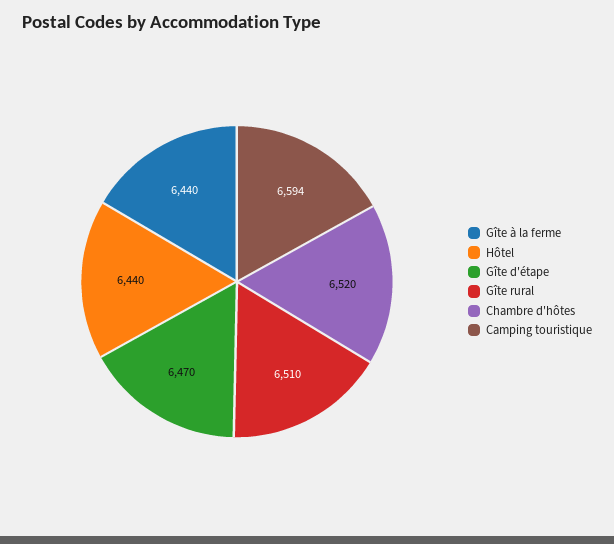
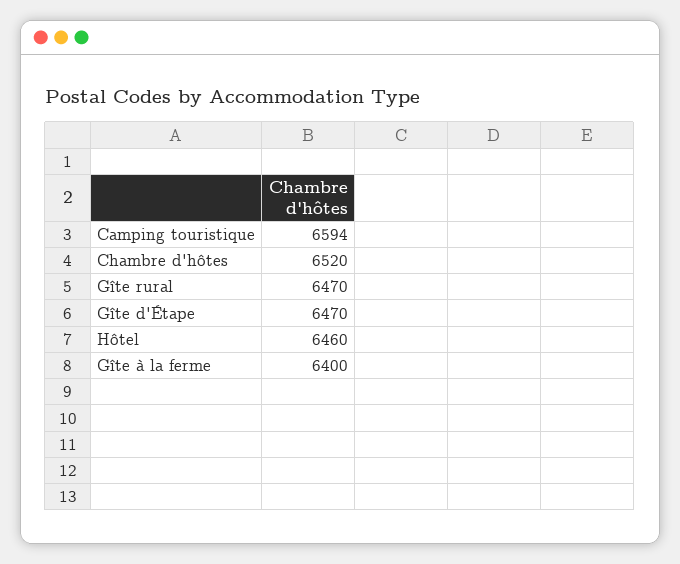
  {
-   "Gîte à la ferme": 6440,
+   "Gîte à la ferme": 6400,
-   "Hôtel": 6440,
+   "Hôtel": 6460,
    "Gîte d'étape": 6470,
-   "Gîte rural": 6510,
+   "Gîte rural": 6470,
    "Chambre d'hôtes": 6520,
    "Camping touristique": 6594
  }

